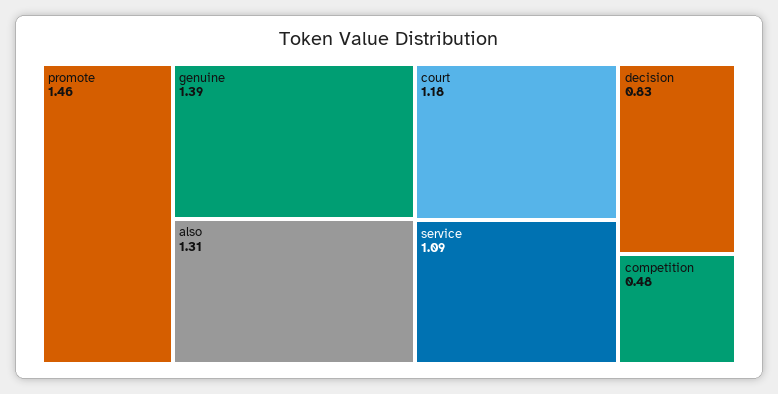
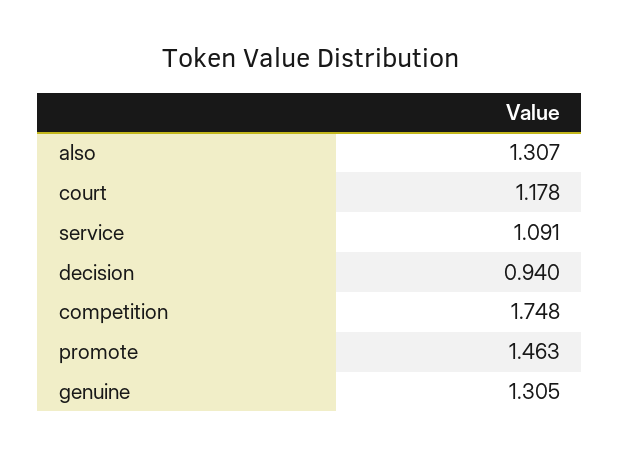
  {
    "promote": 1.463,
-   "genuine": 1.39,
+   "genuine": 1.305,
    "also": 1.307,
    "court": 1.178,
    "service": 1.091,
-   "decision": 0.83,
+   "decision": 0.94,
-   "competition": 0.48
+   "competition": 1.748
  }

